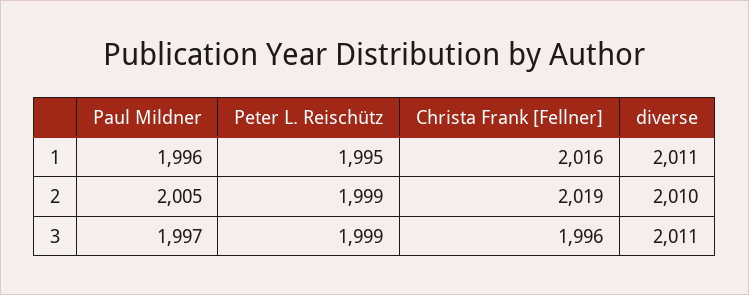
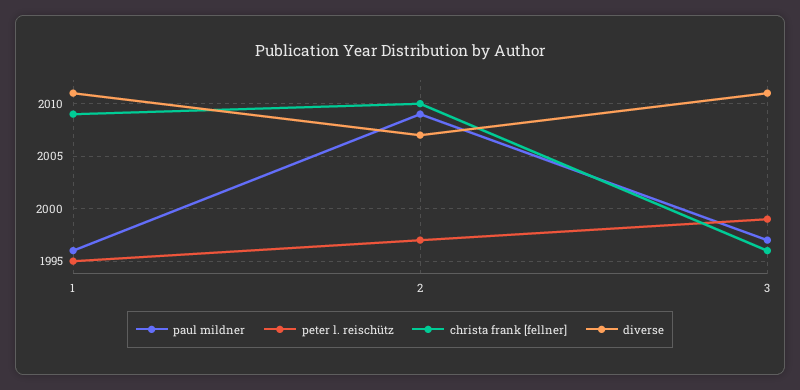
  {
    "Paul Mildner": {
      "1": 1996,
-     "2": 2005,
+     "2": 2009,
      "3": 1997
    },
    "Peter L. Reischütz": {
      "1": 1995,
-     "2": 1999,
+     "2": 1997,
      "3": 1999
    },
    "Christa Frank [Fellner]": {
-     "1": 2016,
+     "1": 2009,
-     "2": 2019,
+     "2": 2010,
      "3": 1996
    },
    "diverse": {
      "1": 2011,
-     "2": 2010,
+     "2": 2007,
      "3": 2011
    }
  }

